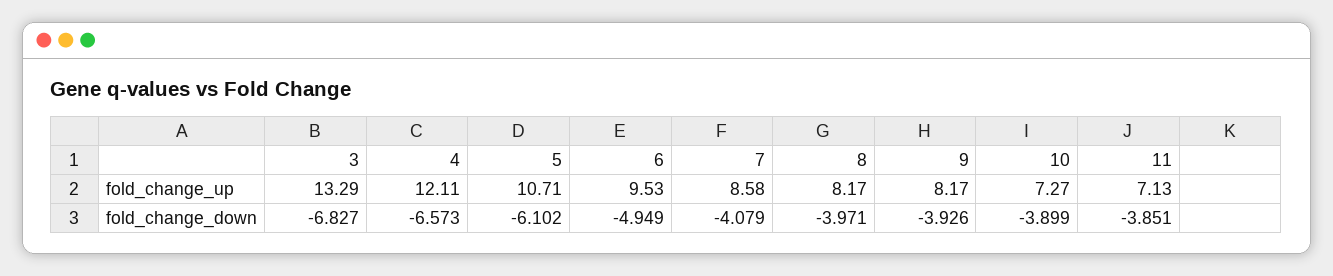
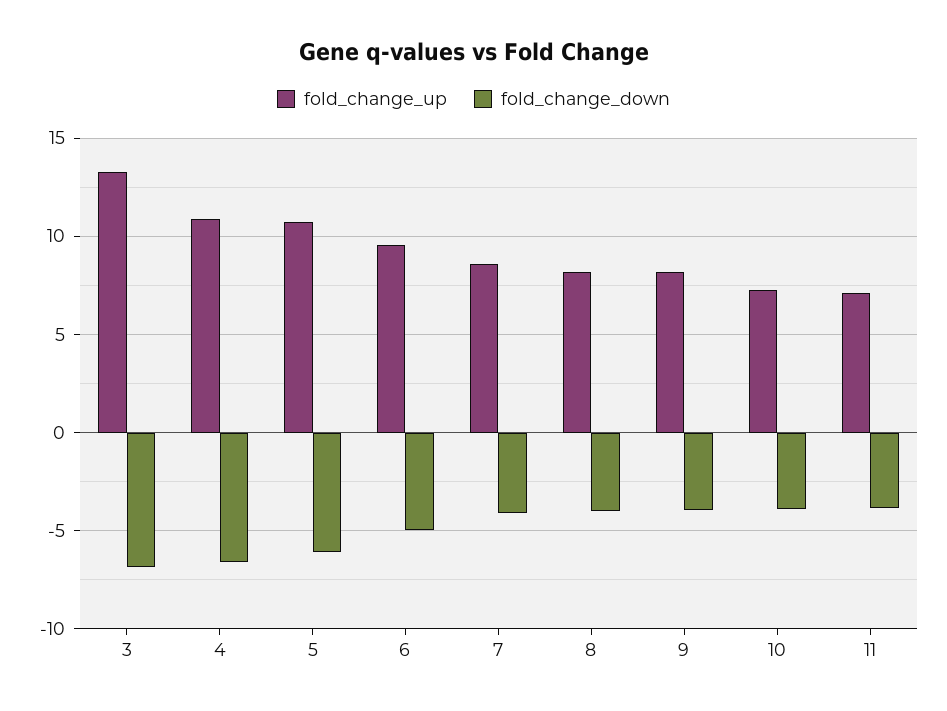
  {
    "fold_change_up": {
      "3": 13.29,
-     "4": 12.11,
+     "4": 11,
      "5": 10.71,
      "6": 9.53,
      "7": 8.58,
      "8": 8.17,
      "9": 8.17,
      "10": 7.27,
      "11": 7.13
    },
    "fold_change_down": {
      "3": -6.827,
      "4": -6.573,
      "5": -6.102,
      "6": -4.949,
      "7": -4.079,
      "8": -3.971,
      "9": -3.926,
      "10": -3.899,
      "11": -3.851
    }
  }

